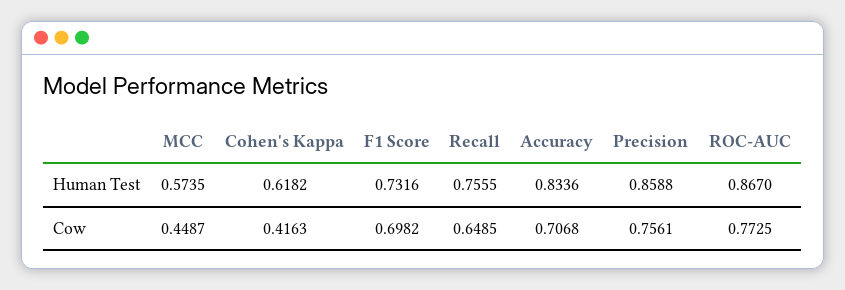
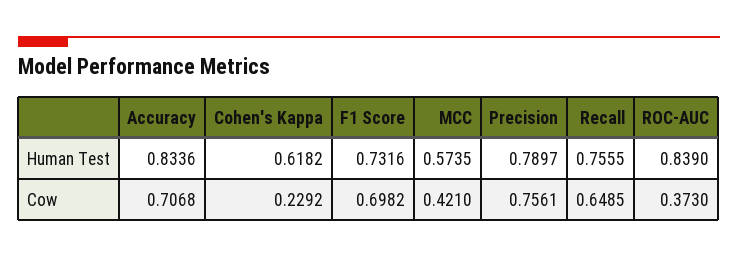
  {
    "MCC": {
      "Human Test": 0.5735,
-     "Cow": 0.4487
+     "Cow": 0.421
    },
    "Cohen's Kappa": {
      "Human Test": 0.6182,
-     "Cow": 0.4163
+     "Cow": 0.2292
    },
    "F1 Score": {
      "Human Test": 0.7316,
      "Cow": 0.6982
    },
    "Recall": {
      "Human Test": 0.7555,
      "Cow": 0.6485
    },
    "Accuracy": {
      "Human Test": 0.8336,
      "Cow": 0.7068
    },
    "Precision": {
-     "Human Test": 0.8588,
+     "Human Test": 0.7897,
      "Cow": 0.7561
    },
    "ROC-AUC": {
-     "Human Test": 0.867,
+     "Human Test": 0.839,
-     "Cow": 0.7725
+     "Cow": 0.373
    }
  }

